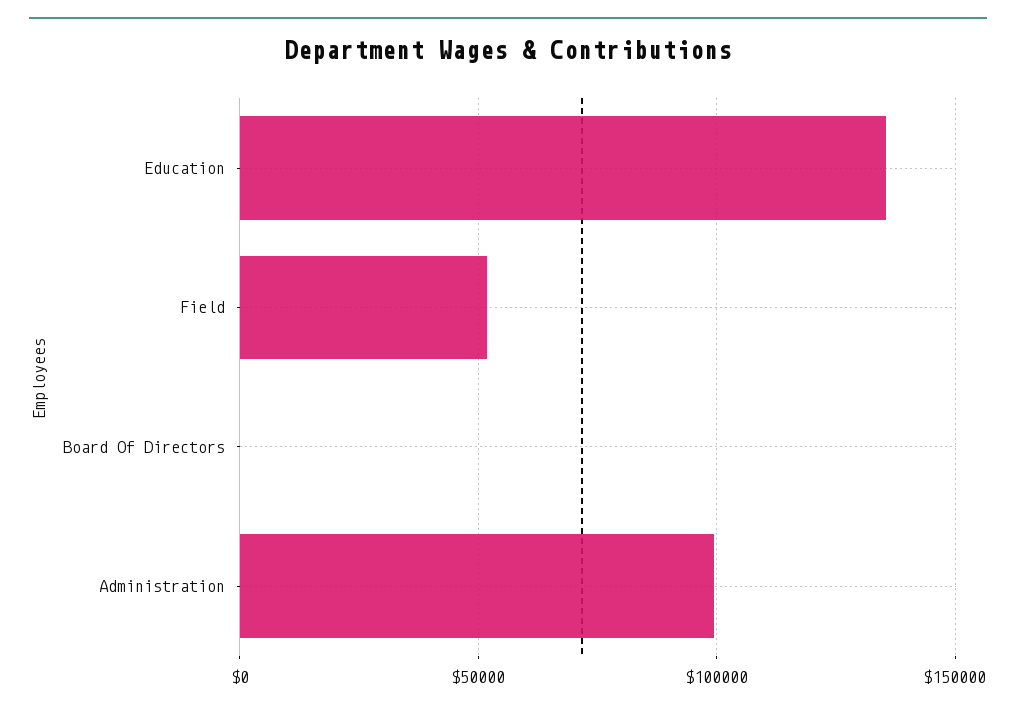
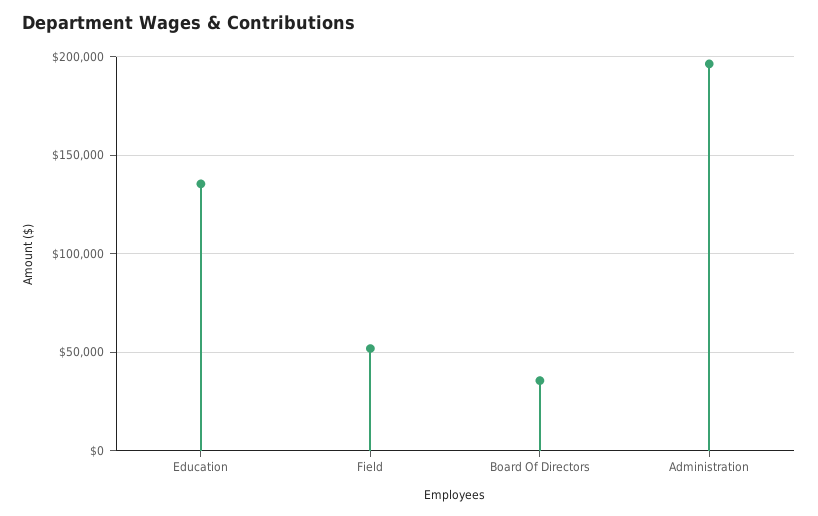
  {
    "Education": 135000,
    "Field": 50000,
-   "Board Of Directors": 0,
+   "Board Of Directors": 35000,
-   "Administration": 100000
+   "Administration": 195000
  }

